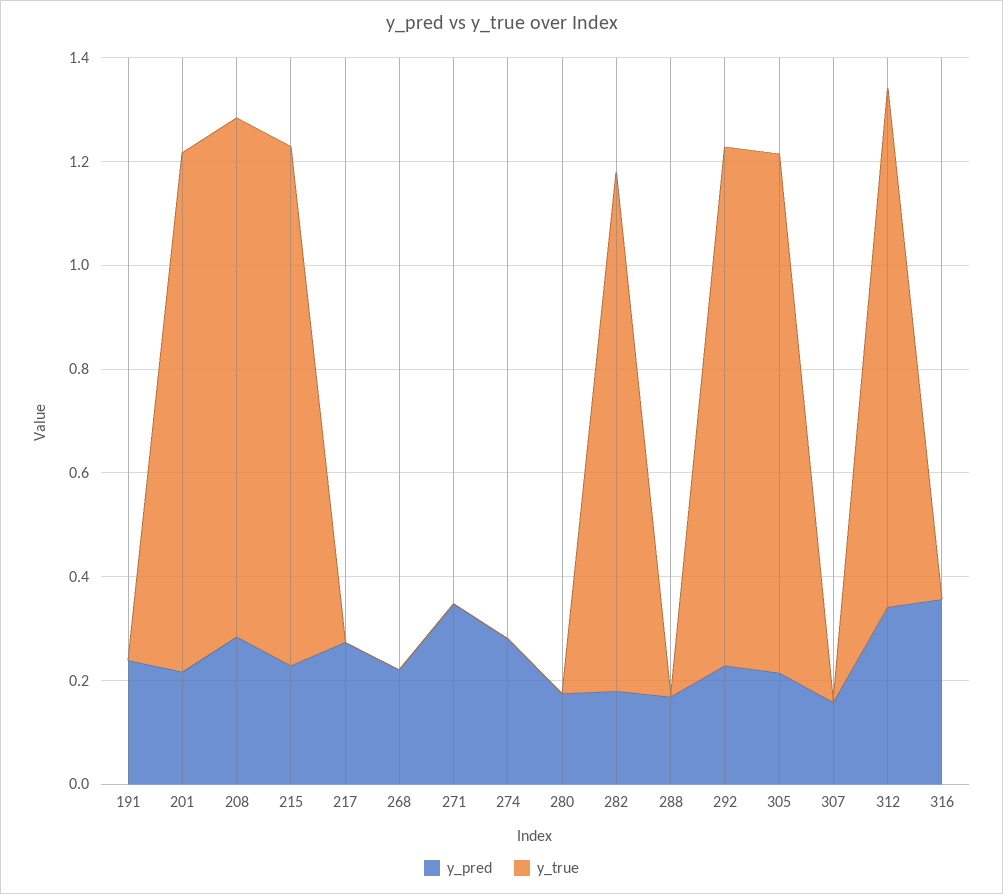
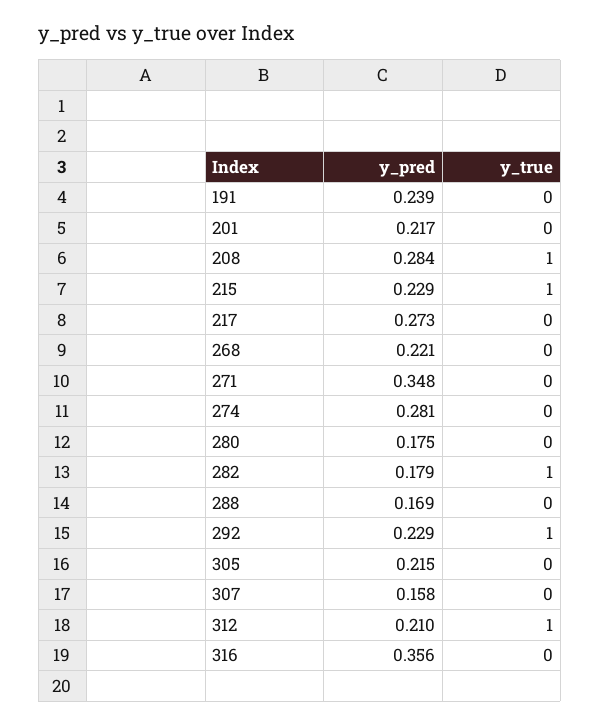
  {
    "y_pred": {
      "191": 0.239,
      "201": 0.217,
      "208": 0.284,
      "215": 0.229,
      "217": 0.273,
      "268": 0.221,
      "271": 0.348,
      "274": 0.281,
      "280": 0.175,
      "282": 0.179,
      "288": 0.169,
      "292": 0.229,
      "305": 0.215,
      "307": 0.158,
-     "312": 0.35,
+     "312": 0.21,
      "316": 0.356
    },
    "y_true": {
      "191": 0,
-     "201": 1,
+     "201": 0,
      "208": 1,
      "215": 1,
      "217": 0,
      "268": 0,
      "271": 0,
      "274": 0,
      "280": 0,
      "282": 1,
      "288": 0,
      "292": 1,
-     "305": 1,
+     "305": 0,
      "307": 0,
      "312": 1,
      "316": 0
    }
  }

